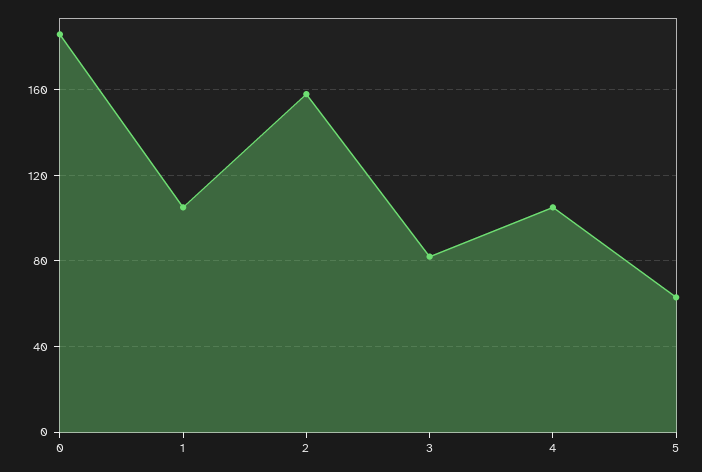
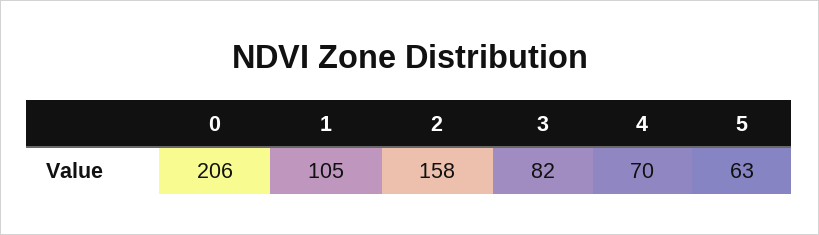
  {
-   "0": 185,
+   "0": 206,
    "1": 105,
    "2": 158,
    "3": 82,
-   "4": 105,
+   "4": 70,
    "5": 63
  }

